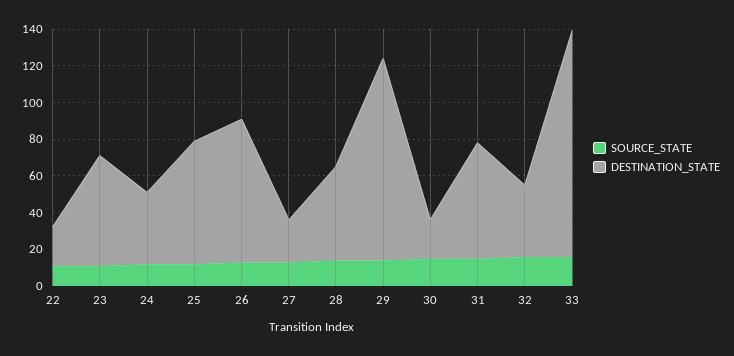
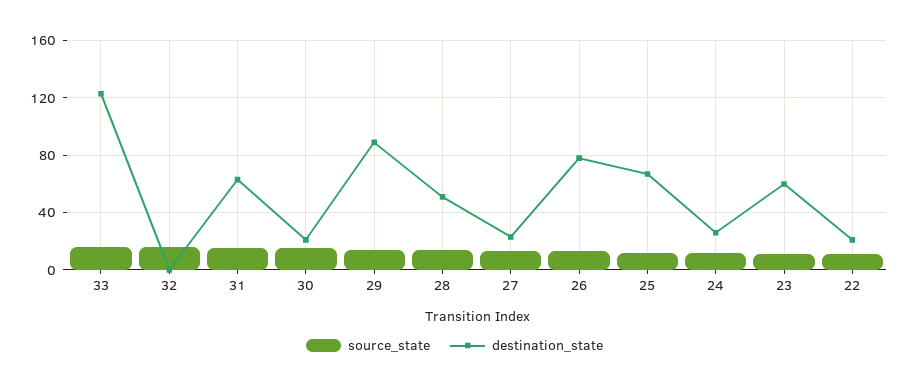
  {
    "SOURCE_STATE": {
      "22": 10,
      "23": 10,
      "24": 10,
      "25": 10,
      "26": 15,
      "27": 15,
      "28": 15,
      "29": 15,
      "30": 15,
      "31": 15,
      "32": 15,
      "33": 15
    },
    "DESTINATION_STATE": {
      "22": 20,
      "23": 60,
-     "24": 40,
+     "24": 25,
      "25": 65,
      "26": 80,
      "27": 25,
      "28": 50,
-     "29": 110,
+     "29": 90,
      "30": 20,
      "31": 65,
-     "32": 40,
+     "32": 0,
      "33": 125
    }
  }

